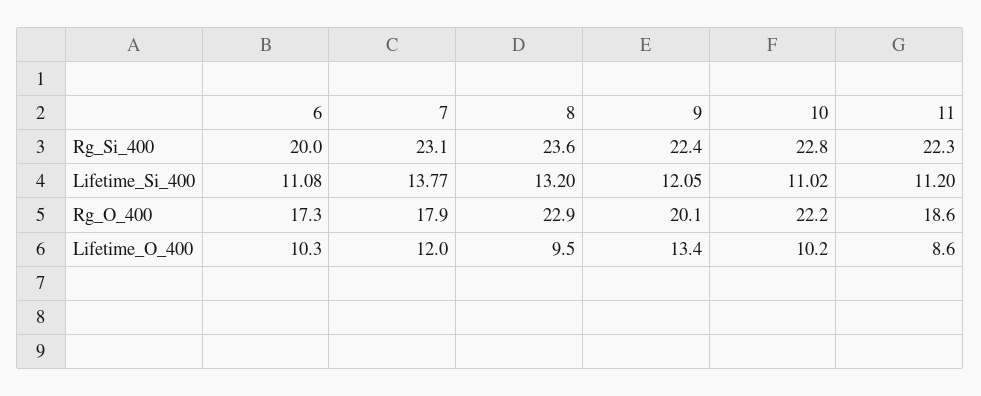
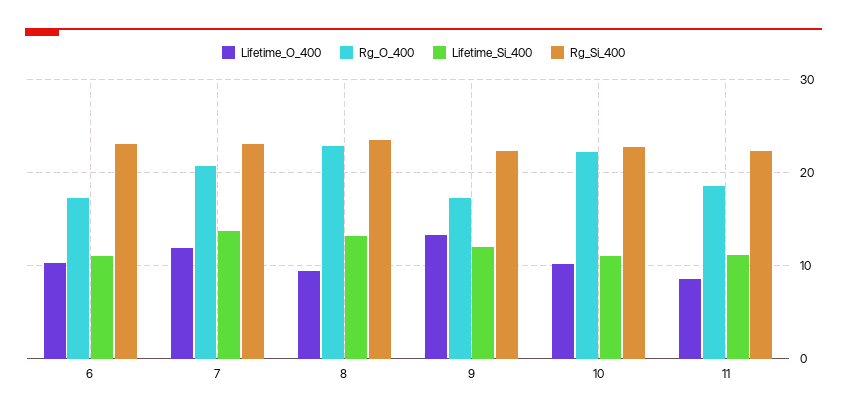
  {
    "Rg_Si_400": {
-     "6": 20,
+     "6": 23,
      "7": 23.1,
      "8": 23.6,
      "9": 22.4,
      "10": 22.8,
      "11": 22.3
    },
    "Lifetime_Si_400": {
      "6": 11.08,
      "7": 13.77,
      "8": 13.2,
      "9": 12.05,
      "10": 11.02,
      "11": 11.2
    },
    "Rg_O_400": {
      "6": 17.3,
-     "7": 17.9,
+     "7": 21,
      "8": 22.9,
-     "9": 20.1,
+     "9": 17,
      "10": 22.2,
      "11": 18.6
    },
    "Lifetime_O_400": {
      "6": 10.3,
      "7": 12,
      "8": 9.5,
      "9": 13.4,
      "10": 10.2,
      "11": 8.6
    }
  }

